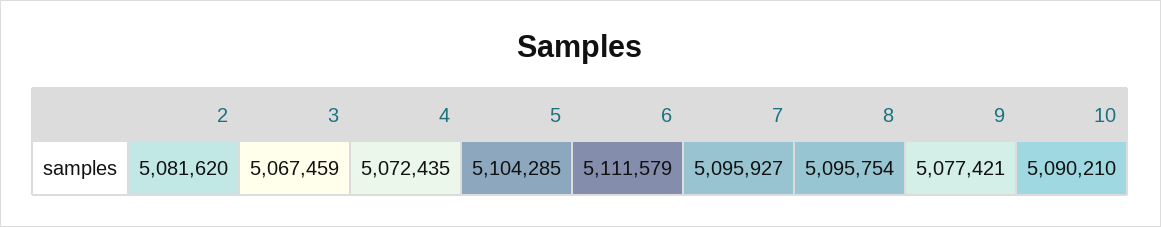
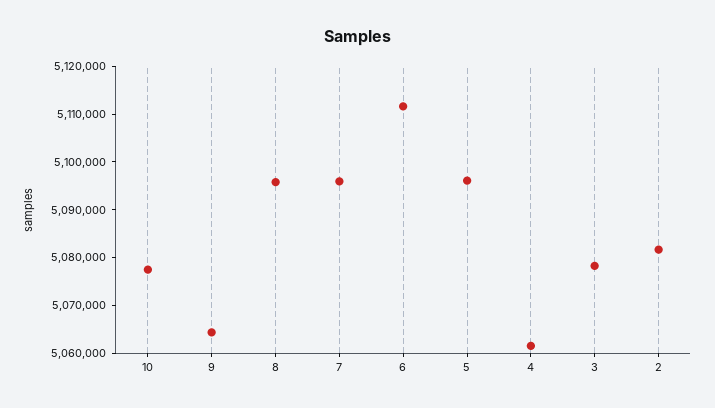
  {
    "2": 5081620,
-   "3": 5067459,
+   "3": 5078000,
-   "4": 5072435,
+   "4": 5062000,
-   "5": 5104285,
+   "5": 5096000,
    "6": 5111579,
    "7": 5095927,
    "8": 5095754,
-   "9": 5077421,
+   "9": 5064000,
-   "10": 5090210
+   "10": 5078000
  }

